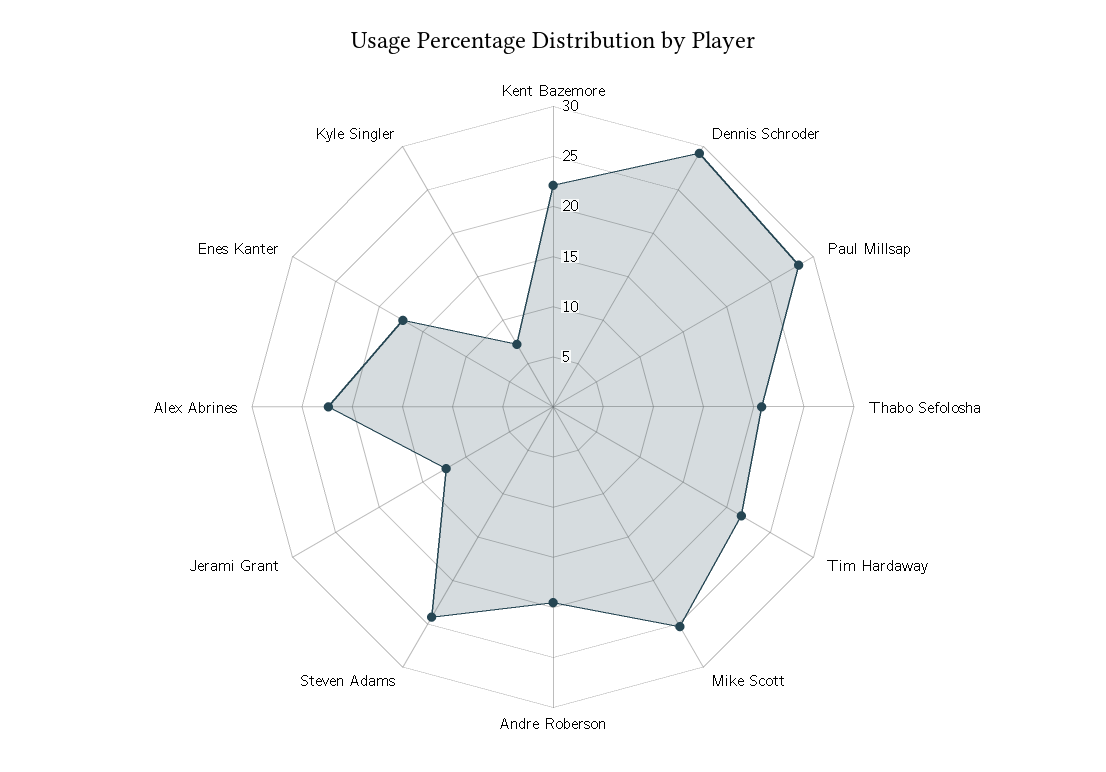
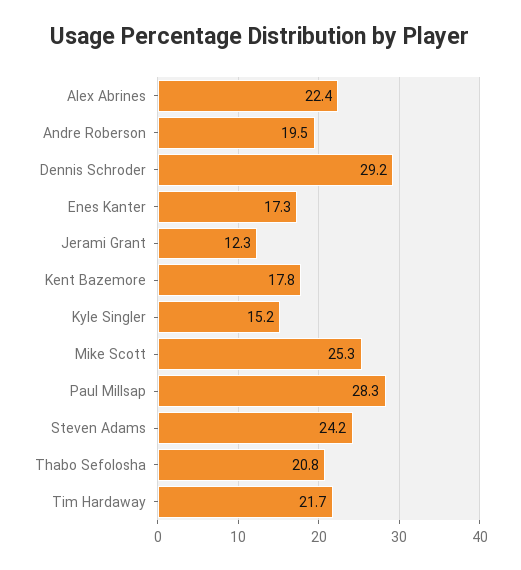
  {
-   "Kent Bazemore": 22,
+   "Kent Bazemore": 17.8,
    "Dennis Schroder": 29.2,
    "Paul Millsap": 28.3,
    "Thabo Sefolosha": 20.8,
    "Tim Hardaway": 21.7,
    "Mike Scott": 25.3,
    "Andre Roberson": 19.5,
    "Steven Adams": 24.2,
    "Jerami Grant": 12.3,
    "Alex Abrines": 22.4,
    "Enes Kanter": 17.3,
-   "Kyle Singler": 7
+   "Kyle Singler": 15.2
  }

